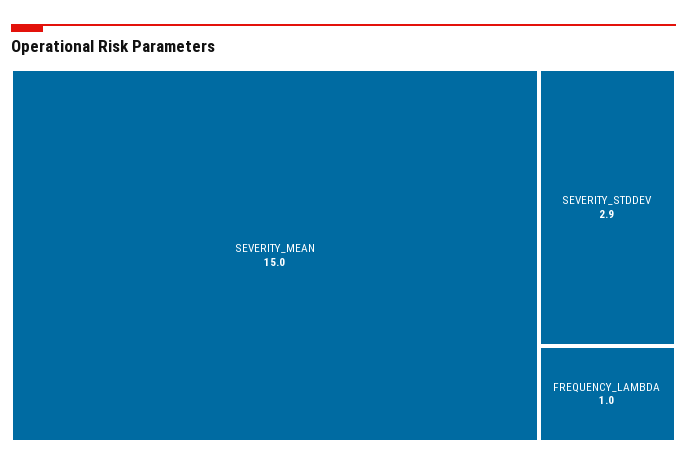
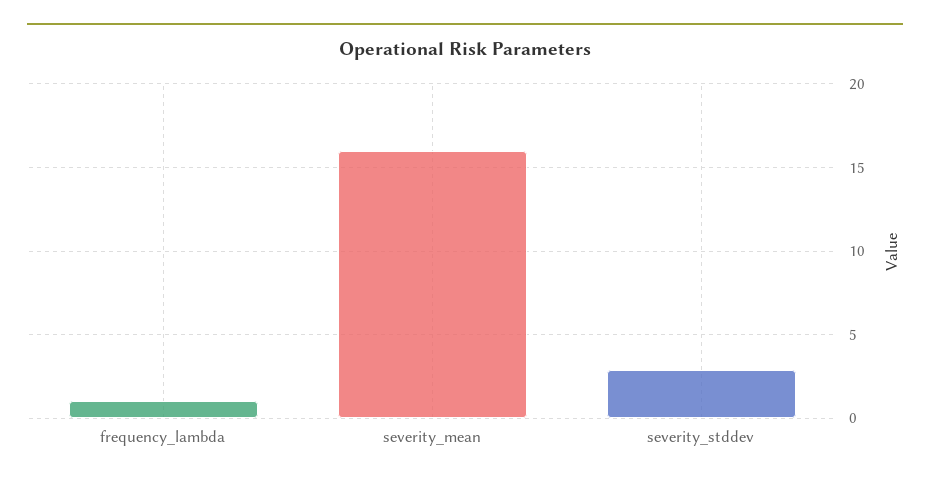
  {
-   "SEVERITY_MEAN": 15,
+   "SEVERITY_MEAN": 16,
    "SEVERITY_STDDEV": 2.9,
    "FREQUENCY_LAMBDA": 1
  }

